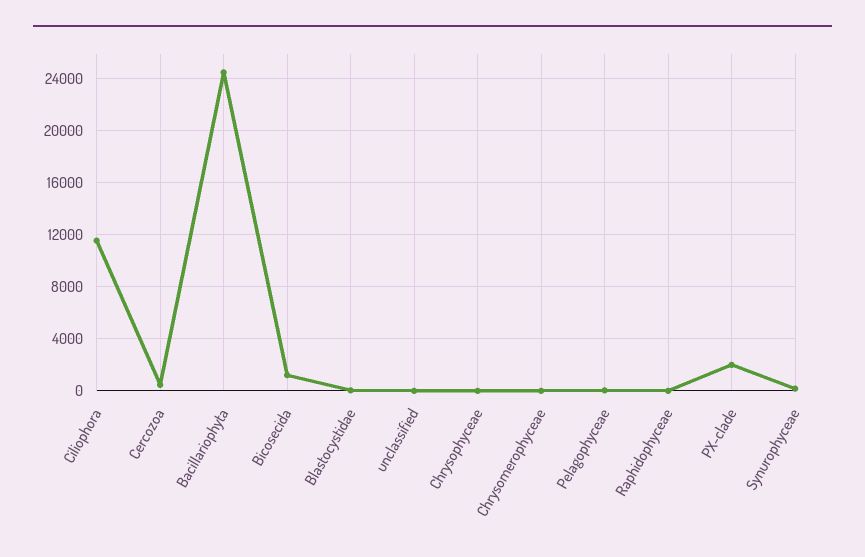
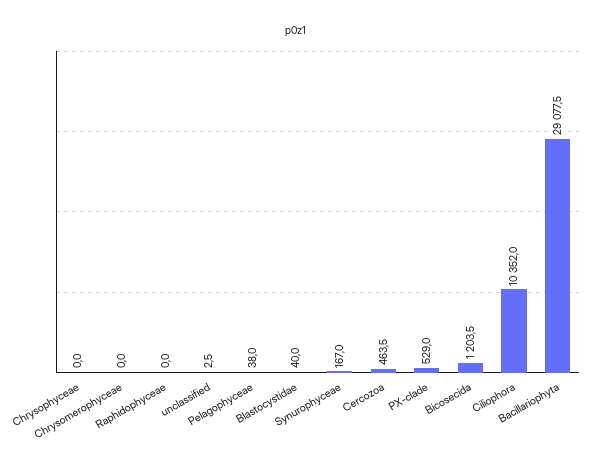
  {
-   "Ciliophora": 11500,
+   "Ciliophora": 10352,
    "Cercozoa": 463.5,
-   "Bacillariophyta": 24500,
+   "Bacillariophyta": 29077.5,
    "Bicosecida": 1203.5,
    "Blastocystidae": 40,
    "unclassified": 2.5,
    "Chrysophyceae": 0,
    "Chrysomerophyceae": 0,
    "Pelagophyceae": 38,
    "Raphidophyceae": 0,
-   "PX-clade": 2000,
+   "PX-clade": 529,
    "Synurophyceae": 167
  }

